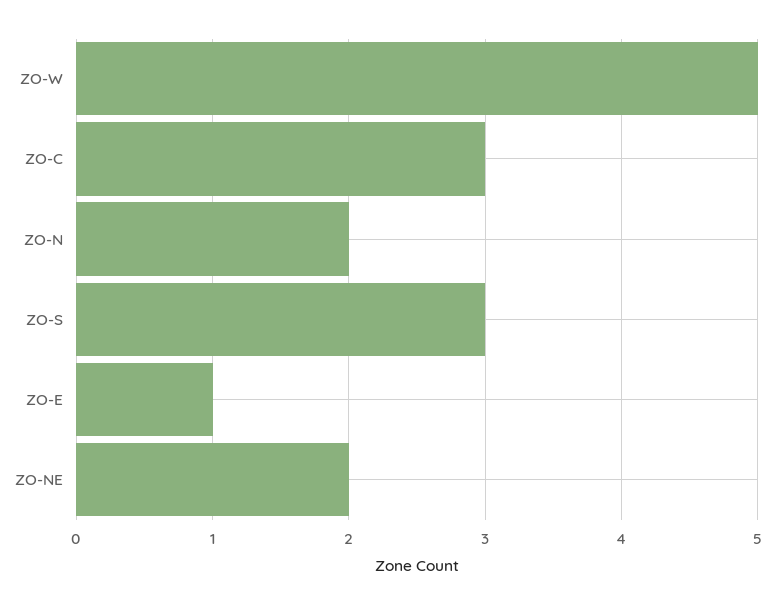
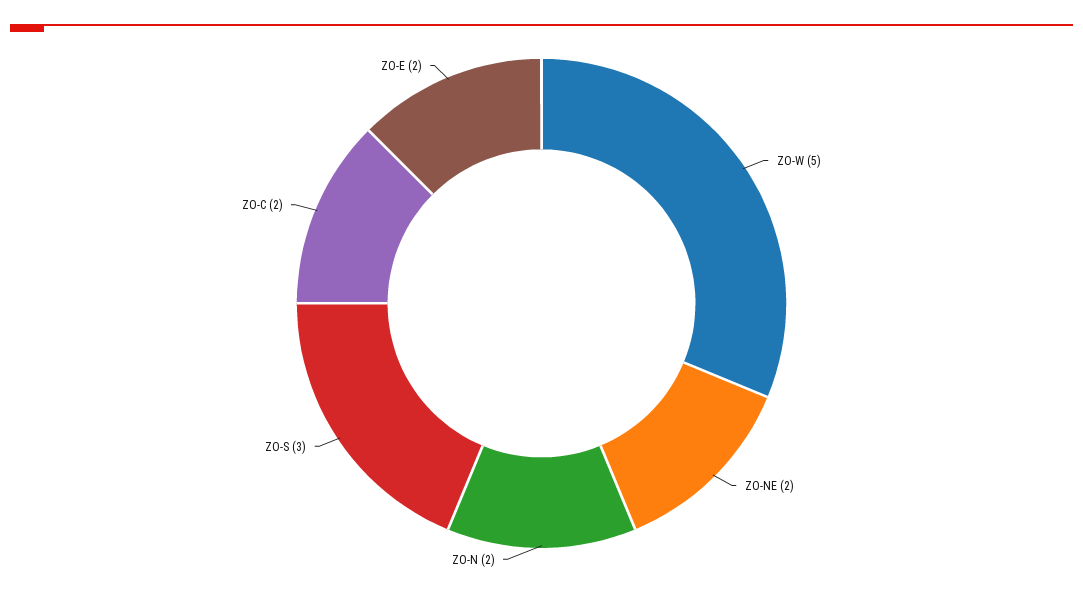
  {
    "ZO-W": 5,
-   "ZO-C": 3,
+   "ZO-C": 2,
    "ZO-N": 2,
    "ZO-S": 3,
-   "ZO-E": 1,
+   "ZO-E": 2,
    "ZO-NE": 2
  }

